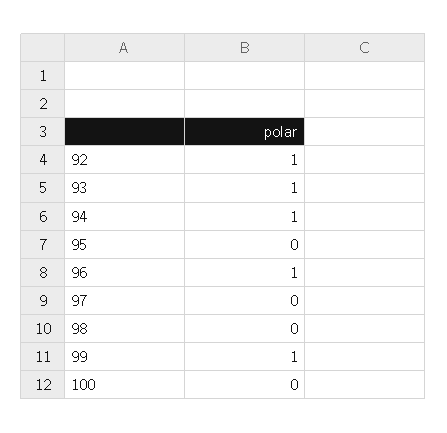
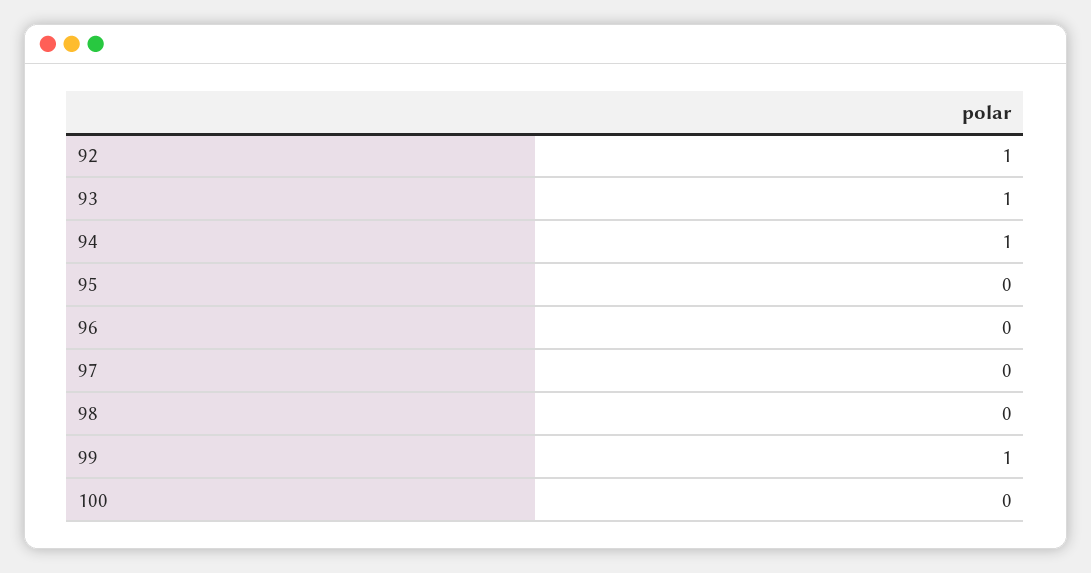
  {
    "92": 1,
    "93": 1,
    "94": 1,
    "95": 0,
-   "96": 1,
+   "96": 0,
    "97": 0,
    "98": 0,
    "99": 1,
    "100": 0
  }

